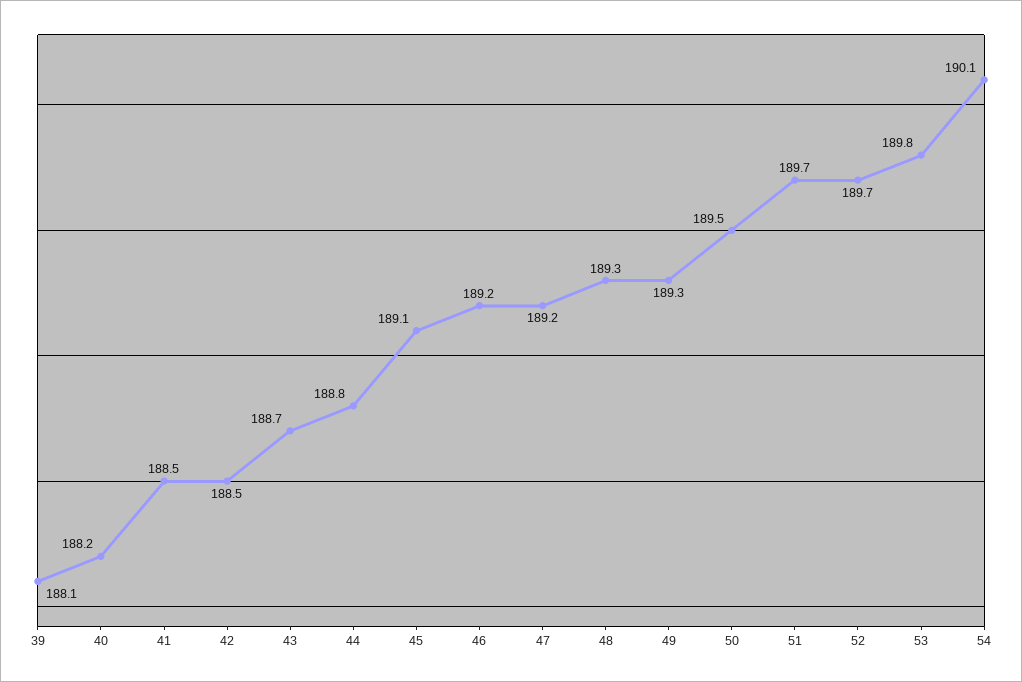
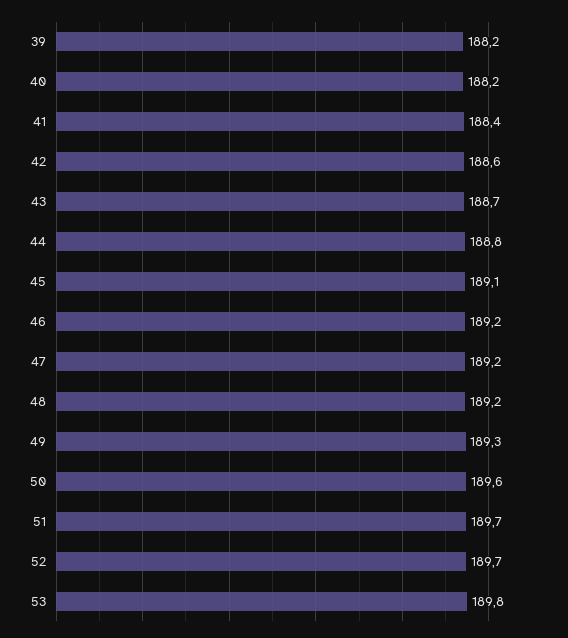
  {
-   "39": 188.1,
+   "39": 188.2,
    "40": 188.2,
-   "41": 188.5,
+   "41": 188.4,
-   "42": 188.5,
+   "42": 188.6,
    "43": 188.7,
    "44": 188.8,
    "45": 189.1,
    "46": 189.2,
    "47": 189.2,
-   "48": 189.3,
+   "48": 189.2,
    "49": 189.3,
-   "50": 189.5,
+   "50": 189.6,
    "51": 189.7,
    "52": 189.7,
-   "53": 189.8,
+   "53": 189.8
-   "54": 190.1
  }

